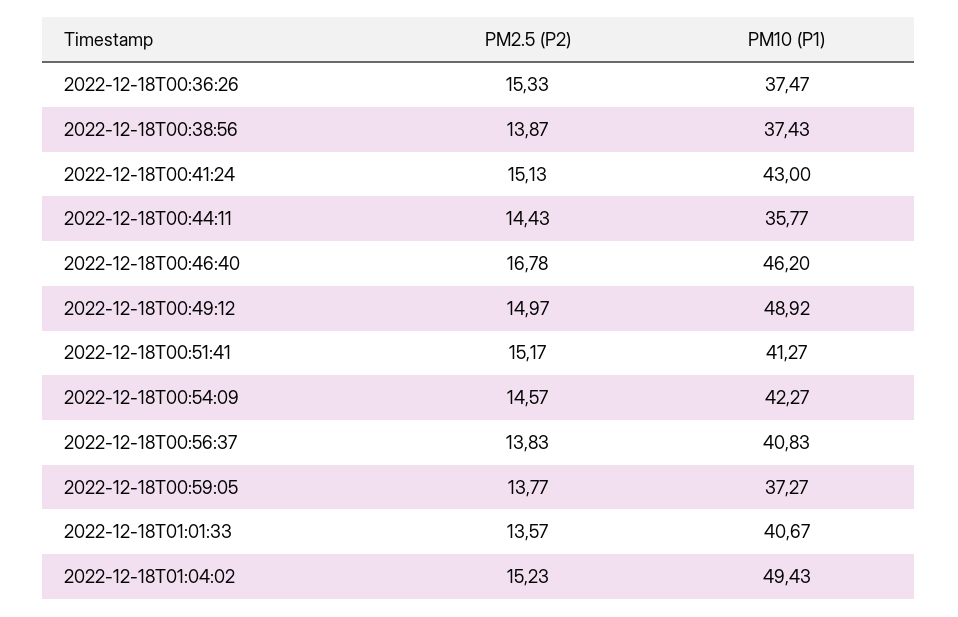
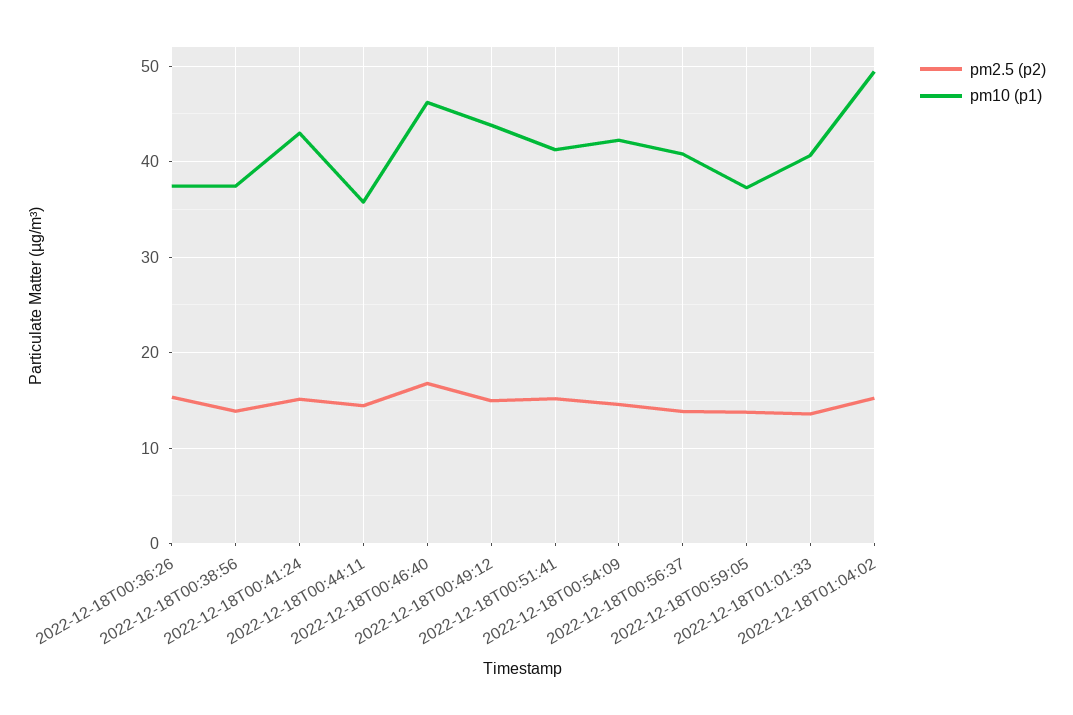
  {
    "PM2.5 (P2)": {
      "2022-12-18T00:36:26": 15.33,
      "2022-12-18T00:38:56": 13.87,
      "2022-12-18T00:41:24": 15.13,
      "2022-12-18T00:44:11": 14.43,
      "2022-12-18T00:46:40": 16.78,
      "2022-12-18T00:49:12": 14.97,
      "2022-12-18T00:51:41": 15.17,
      "2022-12-18T00:54:09": 14.57,
      "2022-12-18T00:56:37": 13.83,
      "2022-12-18T00:59:05": 13.77,
      "2022-12-18T01:01:33": 13.57,
      "2022-12-18T01:04:02": 15.23
    },
    "PM10 (P1)": {
      "2022-12-18T00:36:26": 37.47,
      "2022-12-18T00:38:56": 37.43,
      "2022-12-18T00:41:24": 43,
      "2022-12-18T00:44:11": 35.77,
      "2022-12-18T00:46:40": 46.2,
-     "2022-12-18T00:49:12": 48.92,
+     "2022-12-18T00:49:12": 44,
      "2022-12-18T00:51:41": 41.27,
      "2022-12-18T00:54:09": 42.27,
      "2022-12-18T00:56:37": 40.83,
      "2022-12-18T00:59:05": 37.27,
      "2022-12-18T01:01:33": 40.67,
      "2022-12-18T01:04:02": 49.43
    }
  }

